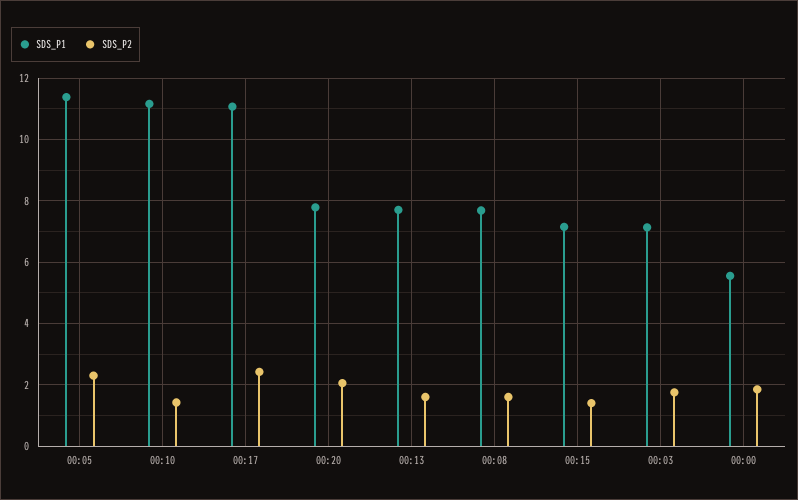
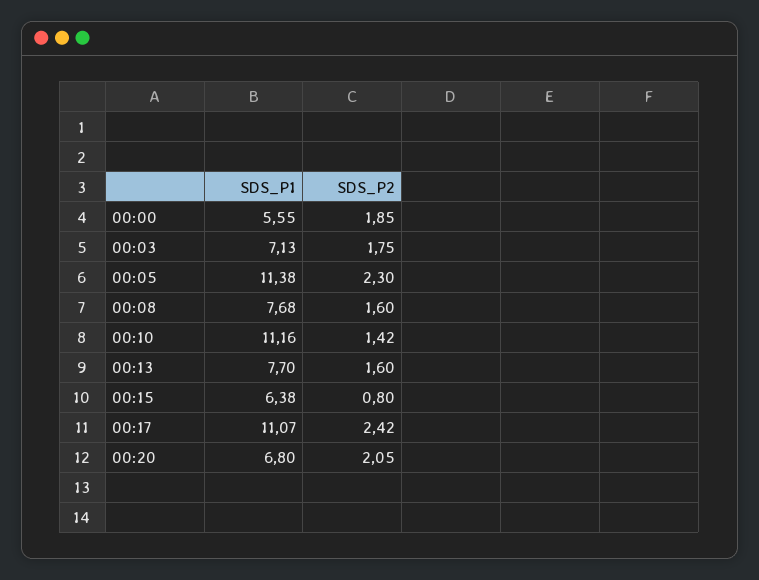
  {
    "SDS_P1": {
      "00:05": 11.38,
      "00:10": 11.16,
      "00:17": 11.07,
-     "00:20": 7.8,
+     "00:20": 6.8,
      "00:13": 7.7,
      "00:08": 7.68,
-     "00:15": 7.2,
+     "00:15": 6.38,
      "00:03": 7.13,
      "00:00": 5.55
    },
    "SDS_P2": {
      "00:05": 2.3,
      "00:10": 1.42,
      "00:17": 2.42,
      "00:20": 2.05,
      "00:13": 1.6,
      "00:08": 1.6,
-     "00:15": 1.4,
+     "00:15": 0.8,
      "00:03": 1.75,
      "00:00": 1.85
    }
  }

